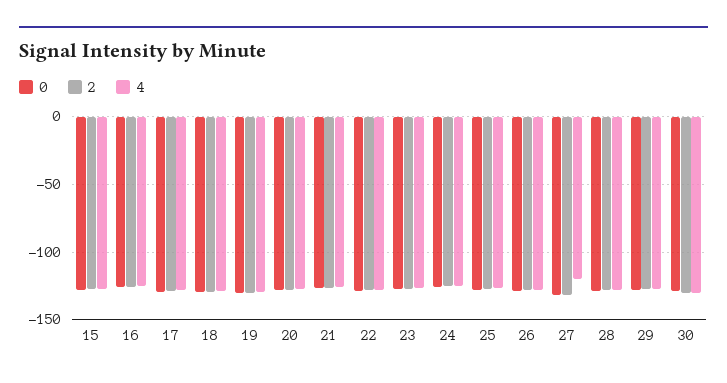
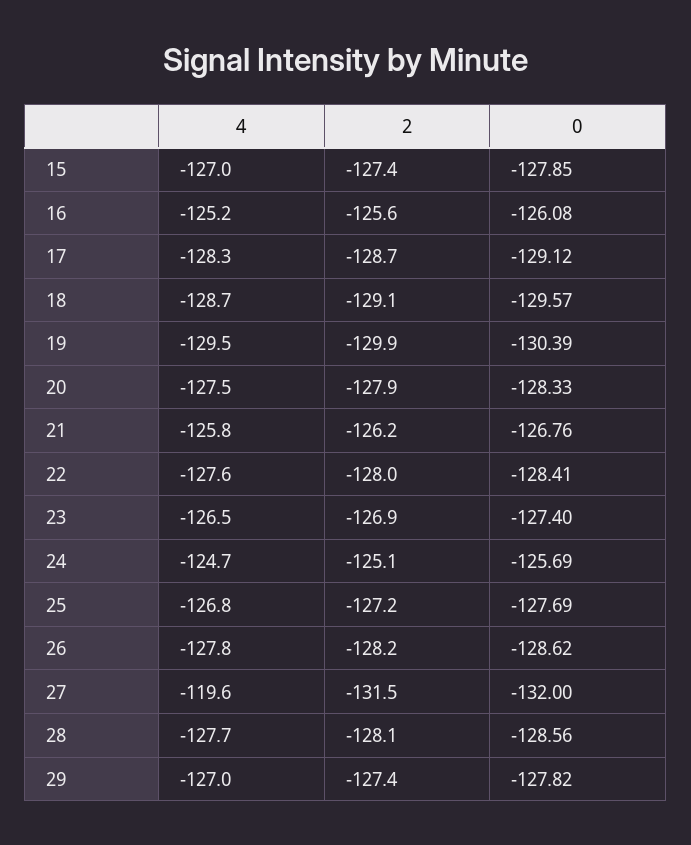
  {
    "0": {
      "15": -127.85,
      "16": -126.08,
      "17": -129.12,
      "18": -129.57,
      "19": -130.39,
      "20": -128.33,
      "21": -126.76,
      "22": -128.41,
      "23": -127.4,
      "24": -125.69,
      "25": -127.69,
      "26": -128.62,
      "27": -132,
      "28": -128.56,
-     "29": -127.82,
+     "29": -127.82
-     "30": -130
    },
    "2": {
      "15": -127.4,
      "16": -125.6,
      "17": -128.7,
      "18": -129.1,
      "19": -129.9,
      "20": -127.9,
      "21": -126.2,
      "22": -128,
      "23": -126.9,
      "24": -125.1,
      "25": -127.2,
      "26": -128.2,
      "27": -131.5,
      "28": -128.1,
-     "29": -127.4,
+     "29": -127.4
-     "30": -130
    },
    "4": {
      "15": -127,
      "16": -125.2,
      "17": -128.3,
      "18": -128.7,
      "19": -129.5,
      "20": -127.5,
      "21": -125.8,
      "22": -127.6,
      "23": -126.5,
      "24": -124.7,
      "25": -126.8,
      "26": -127.8,
      "27": -119.6,
      "28": -127.7,
-     "29": -127,
+     "29": -127
-     "30": -130
    }
  }

